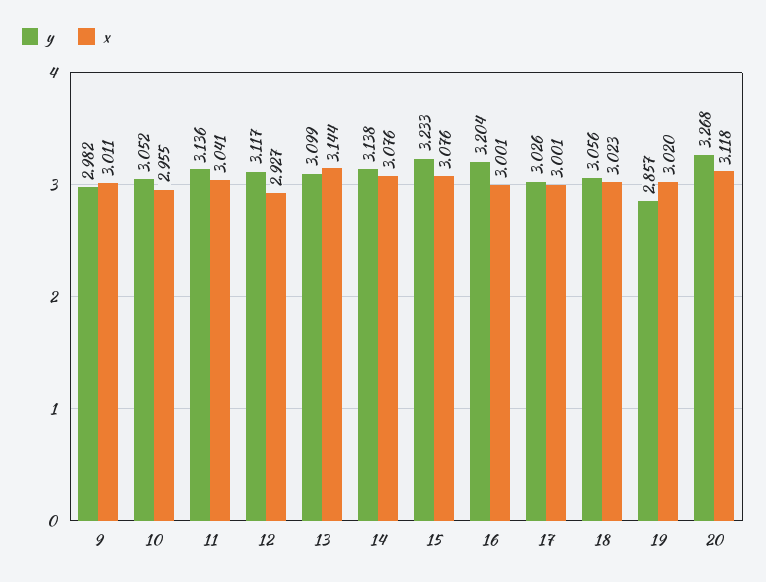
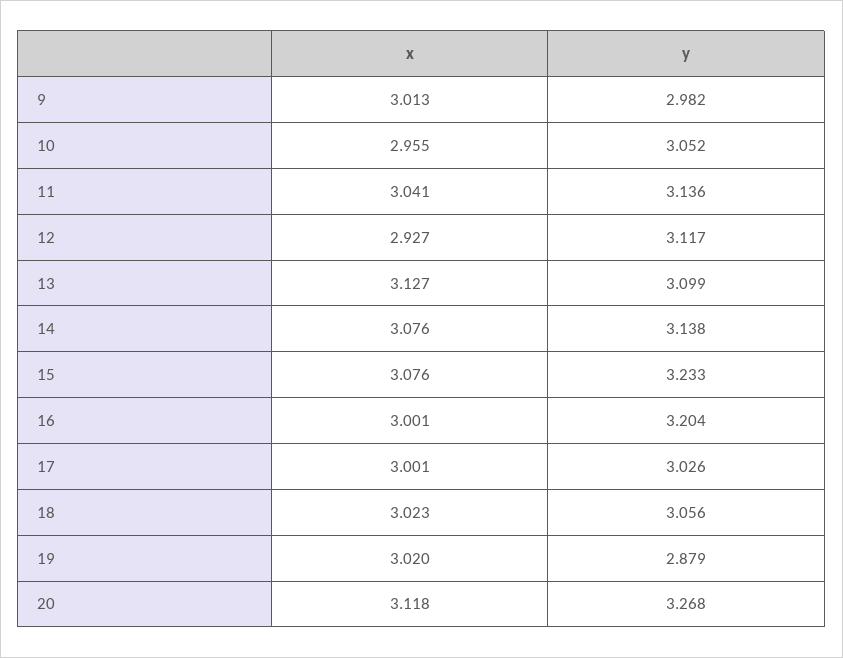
  {
    "y": {
      "9": 2.982,
      "10": 3.052,
      "11": 3.136,
      "12": 3.117,
      "13": 3.099,
      "14": 3.138,
      "15": 3.233,
      "16": 3.204,
      "17": 3.026,
      "18": 3.056,
-     "19": 2.857,
+     "19": 2.879,
      "20": 3.268
    },
    "x": {
-     "9": 3.011,
+     "9": 3.013,
      "10": 2.955,
      "11": 3.041,
      "12": 2.927,
-     "13": 3.144,
+     "13": 3.127,
      "14": 3.076,
      "15": 3.076,
      "16": 3.001,
      "17": 3.001,
      "18": 3.023,
      "19": 3.02,
      "20": 3.118
    }
  }

